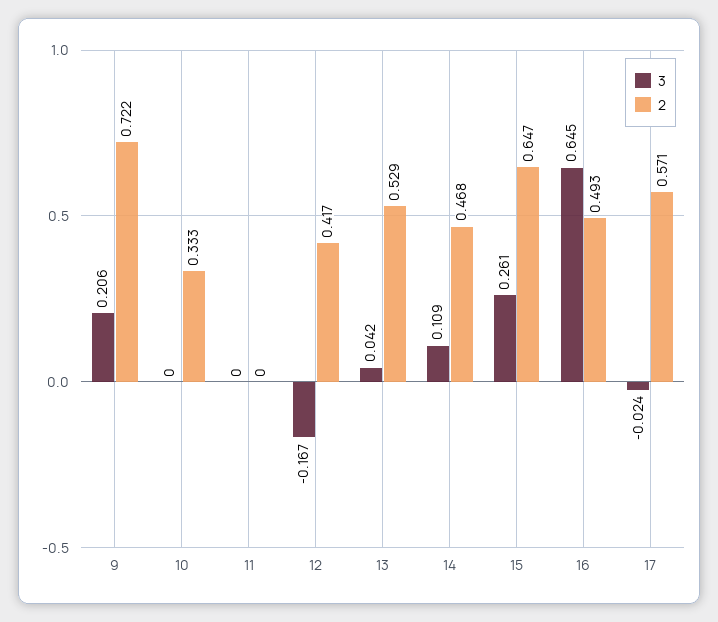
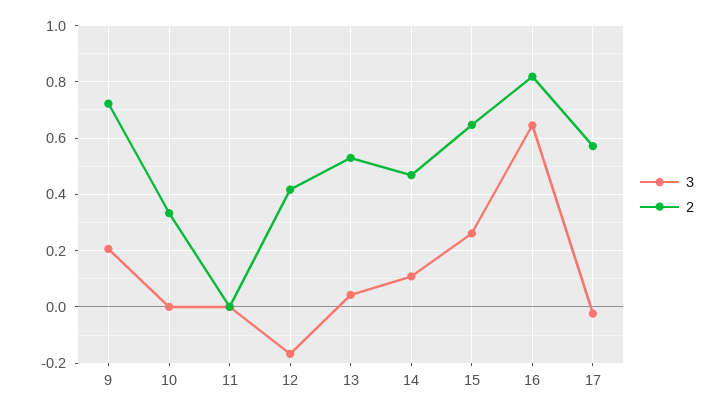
  {
    "3": {
      "9": 0.206,
      "10": 0,
      "11": 0,
      "12": -0.167,
      "13": 0.042,
      "14": 0.109,
      "15": 0.261,
      "16": 0.645,
      "17": -0.024
    },
    "2": {
      "9": 0.722,
      "10": 0.333,
      "11": 0,
      "12": 0.417,
      "13": 0.529,
      "14": 0.468,
      "15": 0.647,
-     "16": 0.493,
+     "16": 0.825,
      "17": 0.571
    }
  }

